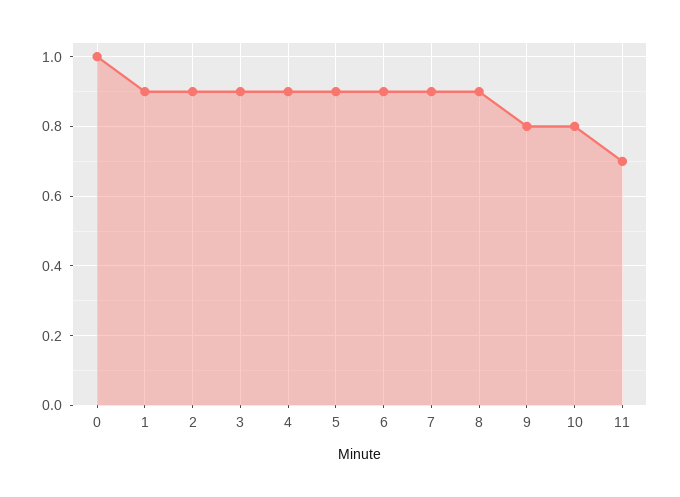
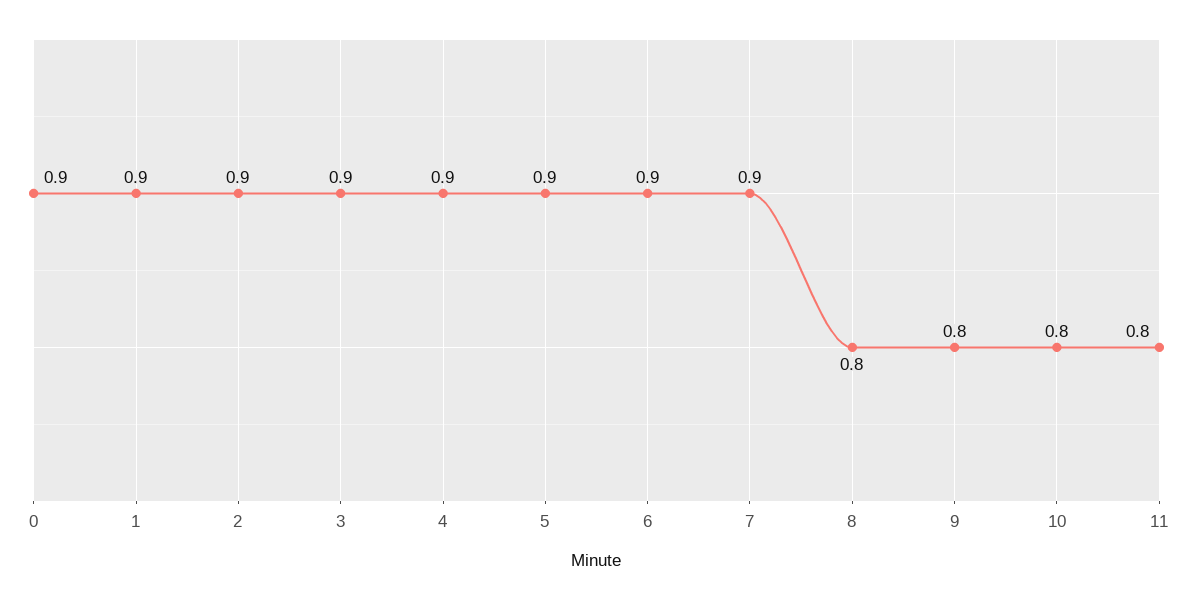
  {
-   "0": 1,
+   "0": 0.9,
    "1": 0.9,
    "2": 0.9,
    "3": 0.9,
    "4": 0.9,
    "5": 0.9,
    "6": 0.9,
    "7": 0.9,
-   "8": 0.9,
+   "8": 0.8,
    "9": 0.8,
    "10": 0.8,
-   "11": 0.7
+   "11": 0.8
  }

